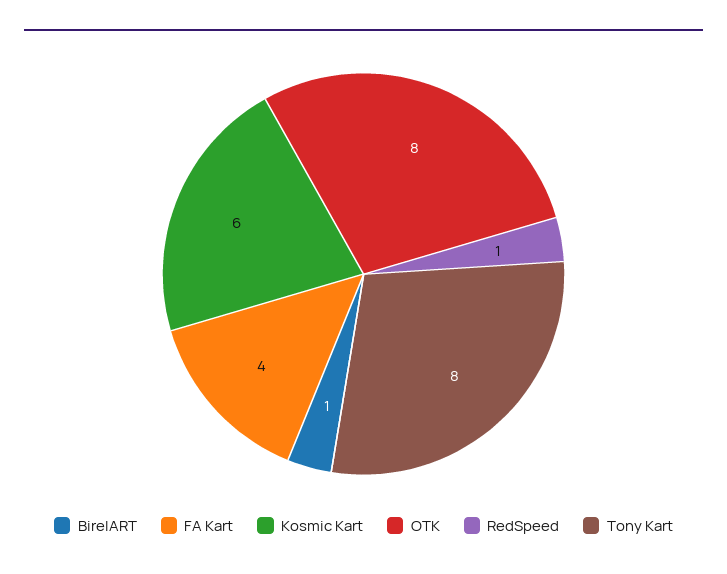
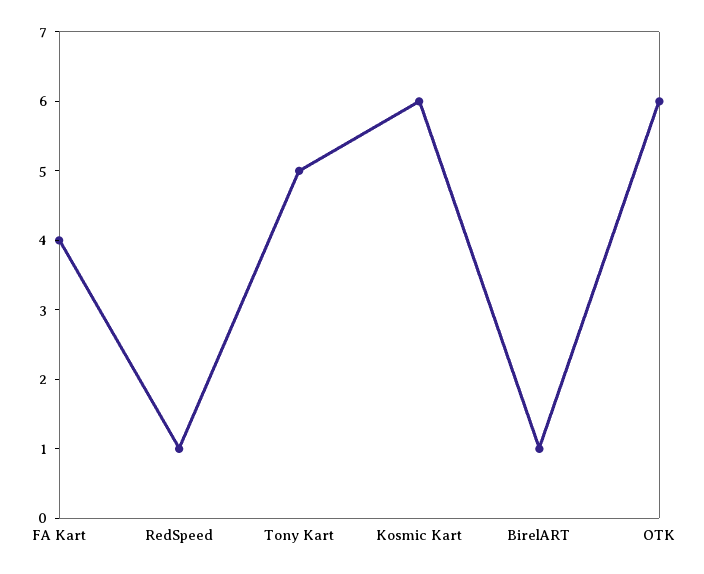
  {
    "BirelART": 1,
    "FA Kart": 4,
    "Kosmic Kart": 6,
-   "OTK": 8,
+   "OTK": 6,
    "RedSpeed": 1,
-   "Tony Kart": 8
+   "Tony Kart": 5
  }

